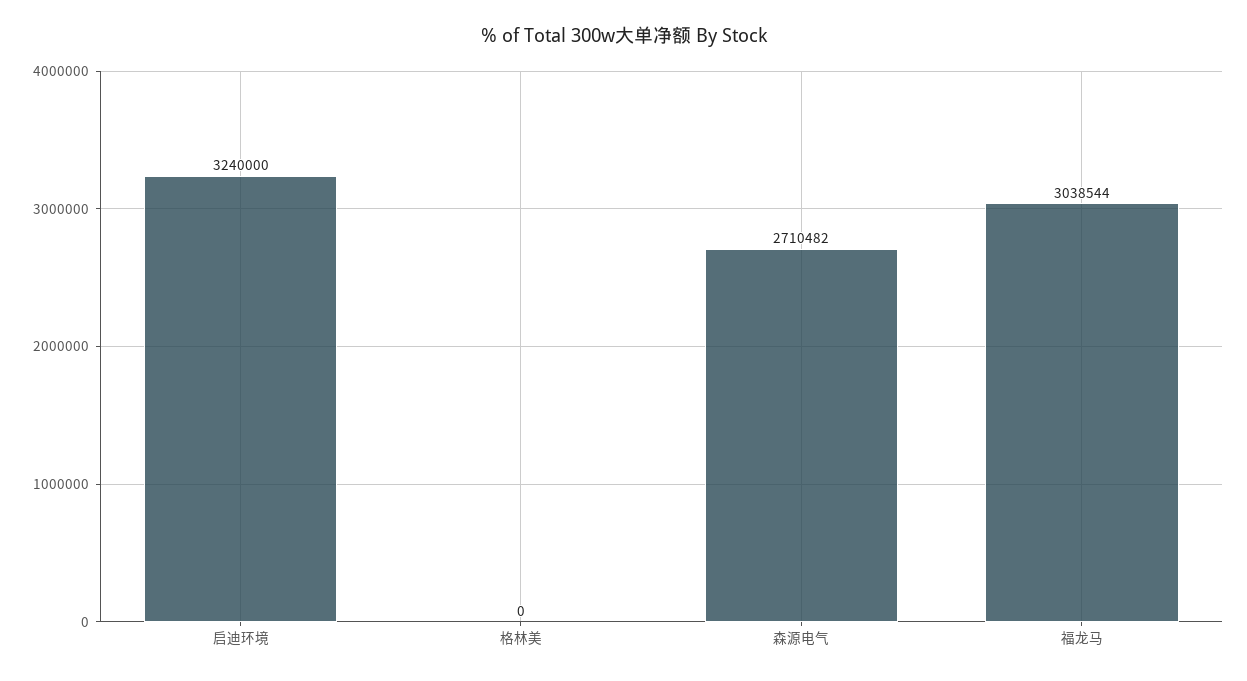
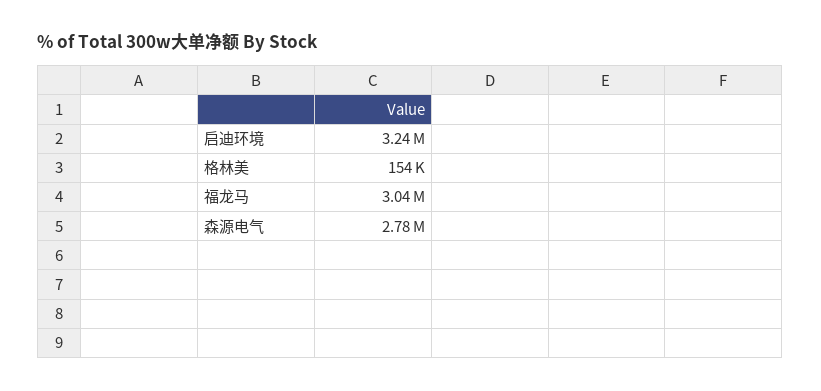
  {
    "启迪环境": 3240000,
-   "格林美": 0,
+   "格林美": 154000,
-   "森源电气": 2710482,
+   "森源电气": 2780000,
    "福龙马": 3038544
  }

